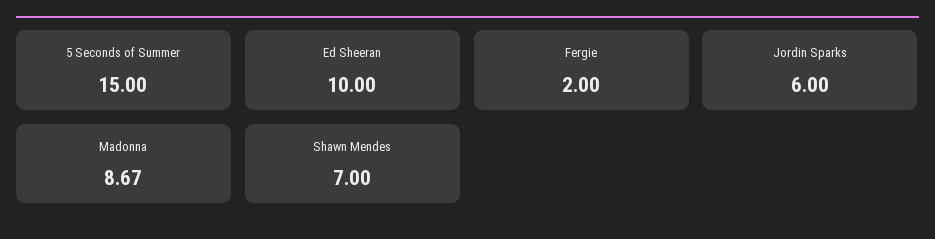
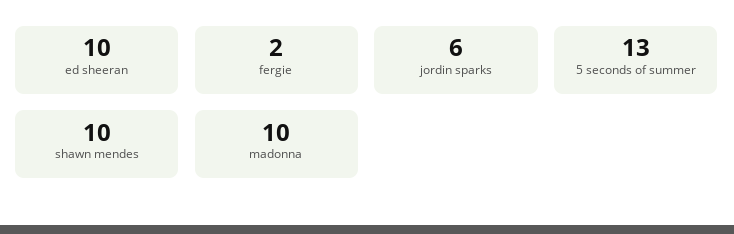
  {
-   "5 Seconds of Summer": 15,
+   "5 Seconds of Summer": 13,
    "Ed Sheeran": 10,
    "Fergie": 2,
    "Jordin Sparks": 6,
-   "Madonna": 8.67,
+   "Madonna": 10,
-   "Shawn Mendes": 7
+   "Shawn Mendes": 10
  }

